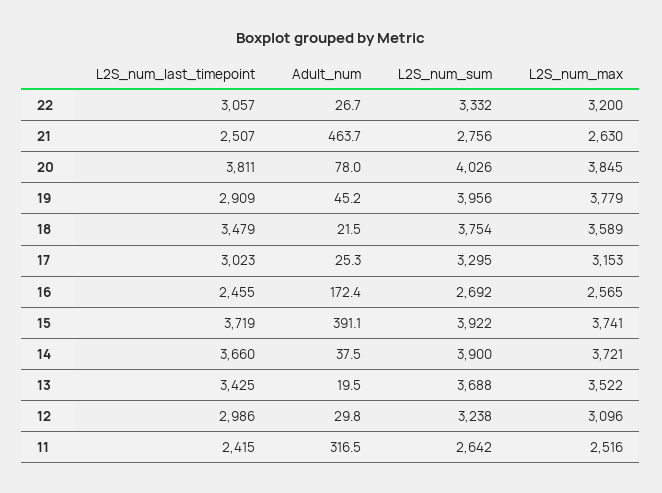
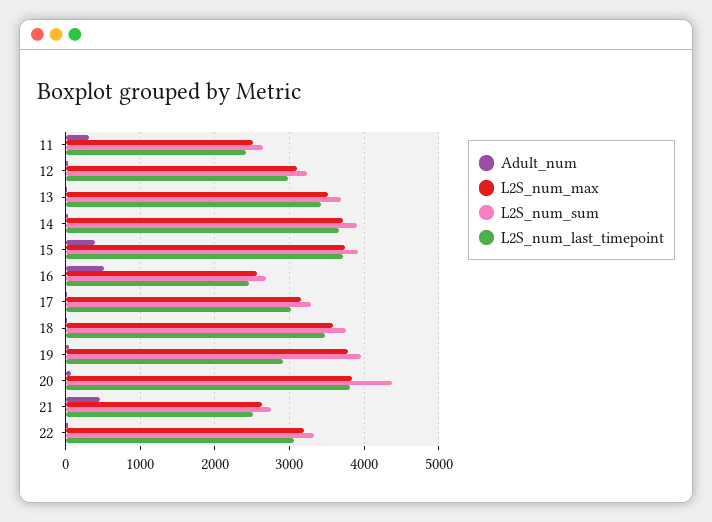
  {
    "L2S_num_last_timepoint": {
      "22": 3057,
      "21": 2507,
      "20": 3811,
      "19": 2909,
      "18": 3479,
      "17": 3023,
      "16": 2455,
      "15": 3719,
      "14": 3660,
      "13": 3425,
      "12": 2986,
      "11": 2415
    },
    "Adult_num": {
      "22": 26.7,
      "21": 463.7,
      "20": 78,
      "19": 45.2,
      "18": 21.5,
      "17": 25.3,
-     "16": 172.4,
+     "16": 500,
      "15": 391.1,
      "14": 37.5,
      "13": 19.5,
      "12": 29.8,
      "11": 316.5
    },
    "L2S_num_sum": {
      "22": 3332,
      "21": 2756,
-     "20": 4026,
+     "20": 4400,
      "19": 3956,
      "18": 3754,
      "17": 3295,
      "16": 2692,
      "15": 3922,
      "14": 3900,
      "13": 3688,
      "12": 3238,
      "11": 2642
    },
    "L2S_num_max": {
      "22": 3200,
      "21": 2630,
      "20": 3845,
      "19": 3779,
      "18": 3589,
      "17": 3153,
      "16": 2565,
      "15": 3741,
      "14": 3721,
      "13": 3522,
      "12": 3096,
      "11": 2516
    }
  }

